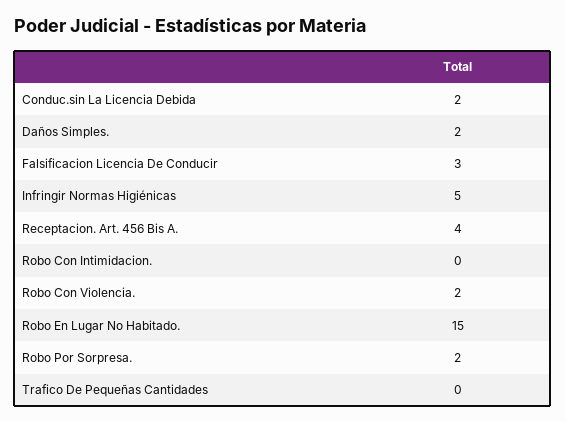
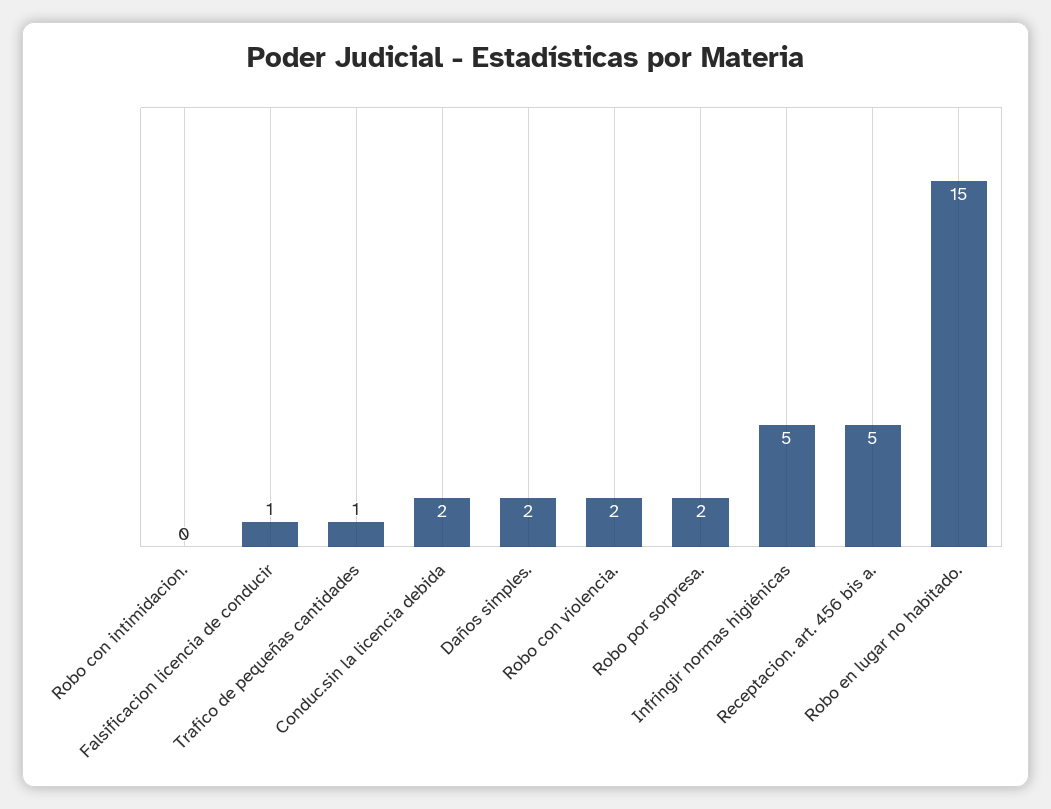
  {
    "Conduc.sin La Licencia Debida": 2,
    "Daños Simples.": 2,
-   "Falsificacion Licencia De Conducir": 3,
+   "Falsificacion Licencia De Conducir": 1,
    "Infringir Normas Higiénicas": 5,
-   "Receptacion. Art. 456 Bis A.": 4,
+   "Receptacion. Art. 456 Bis A.": 5,
    "Robo Con Intimidacion.": 0,
    "Robo Con Violencia.": 2,
    "Robo En Lugar No Habitado.": 15,
    "Robo Por Sorpresa.": 2,
-   "Trafico De Pequeñas Cantidades": 0
+   "Trafico De Pequeñas Cantidades": 1
  }

